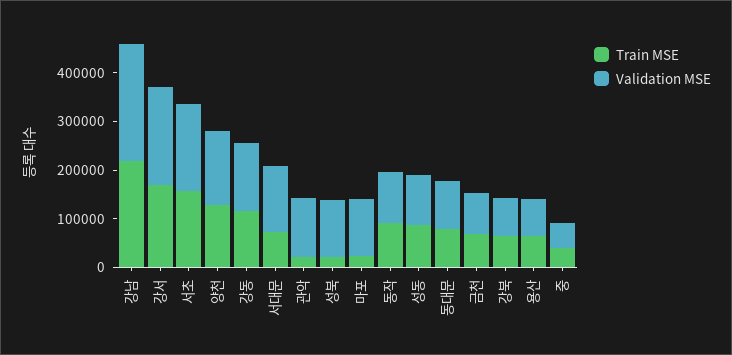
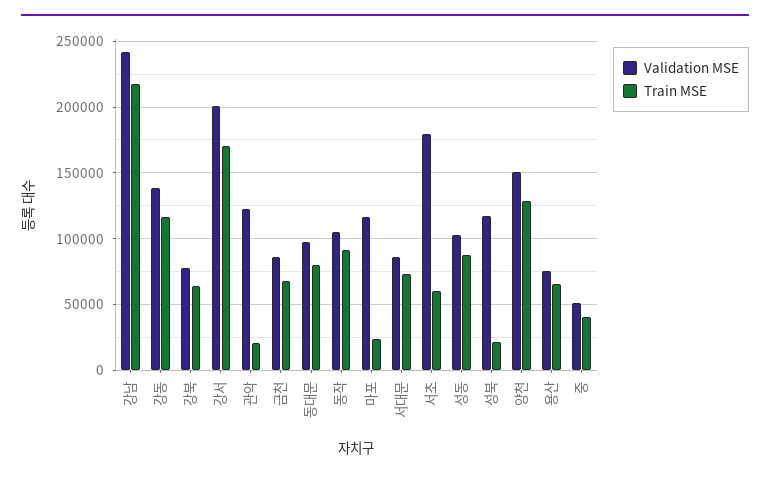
  {
    "Train MSE": {
      "강남": 220000,
      "강서": 170000,
-     "서초": 160000,
+     "서초": 60000,
      "양천": 130000,
      "강동": 115000,
      "서대문": 75000,
      "관악": 20000,
      "성북": 20000,
      "마포": 25000,
      "동작": 90000,
      "성동": 90000,
      "동대문": 80000,
      "금천": 70000,
      "강북": 65000,
      "용산": 65000,
      "중": 40000
    },
    "Validation MSE": {
      "강남": 240000,
      "강서": 200000,
      "서초": 180000,
      "양천": 150000,
      "강동": 140000,
-     "서대문": 140000,
+     "서대문": 85000,
      "관악": 120000,
      "성북": 115000,
      "마포": 115000,
      "동작": 105000,
      "성동": 105000,
      "동대문": 100000,
      "금천": 85000,
      "강북": 80000,
      "용산": 75000,
      "중": 50000
    }
  }

